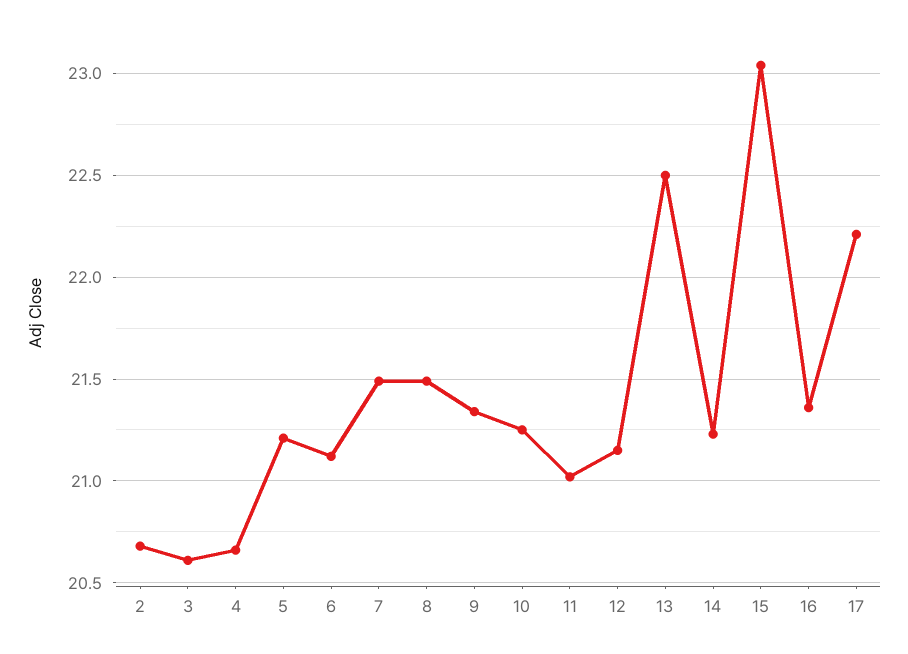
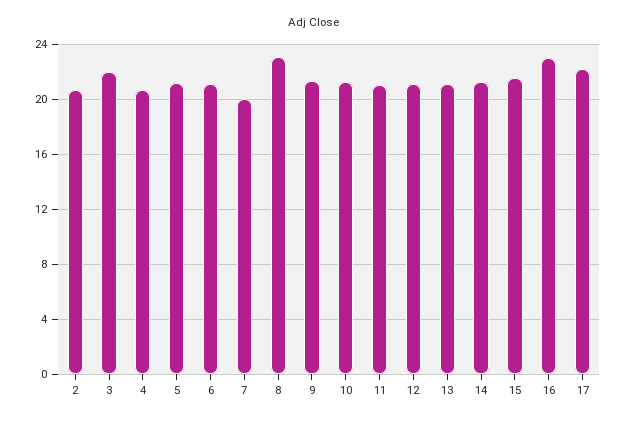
  {
    "2": 20.7,
-   "3": 20.6,
+   "3": 22,
    "4": 20.65,
    "5": 21.2,
    "6": 21.1,
-   "7": 21.5,
+   "7": 20,
-   "8": 21.5,
+   "8": 23,
    "9": 21.35,
    "10": 21.25,
    "11": 21,
    "12": 21.15,
-   "13": 22.5,
+   "13": 21,
    "14": 21.25,
-   "15": 23.05,
+   "15": 21.5,
-   "16": 21.35,
+   "16": 23,
    "17": 22.2
  }

